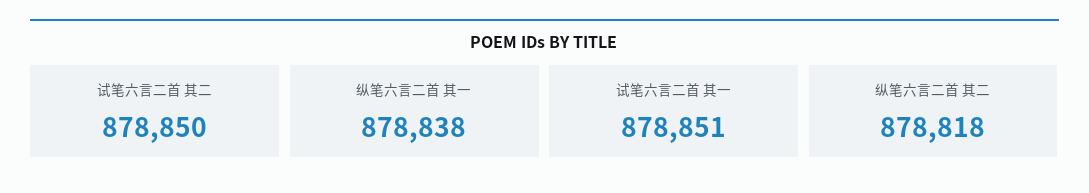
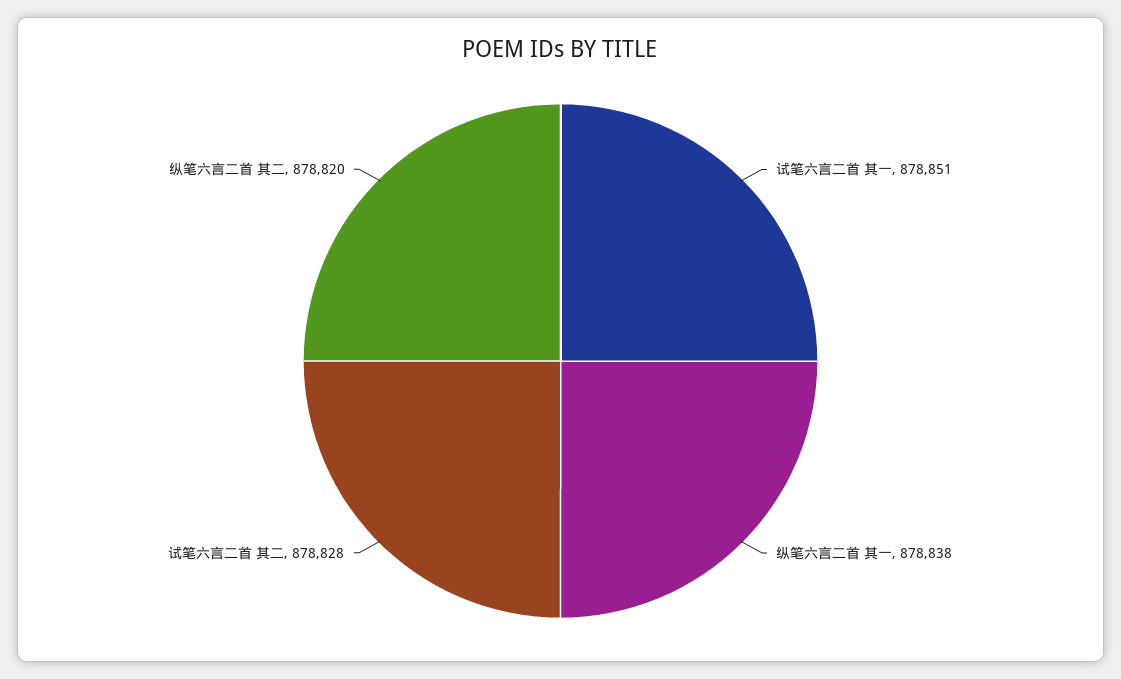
  {
-   "试笔六言二首 其二": 878850,
+   "试笔六言二首 其二": 878828,
    "纵笔六言二首 其一": 878838,
    "试笔六言二首 其一": 878851,
-   "纵笔六言二首 其二": 878818
+   "纵笔六言二首 其二": 878820
  }

